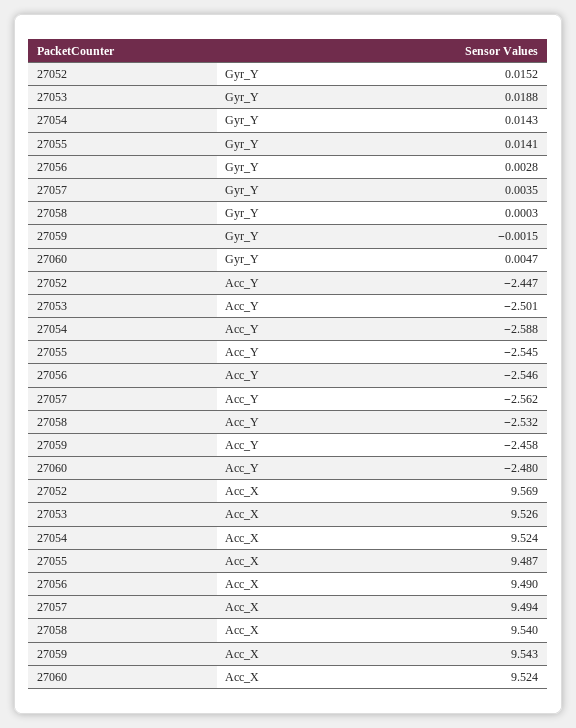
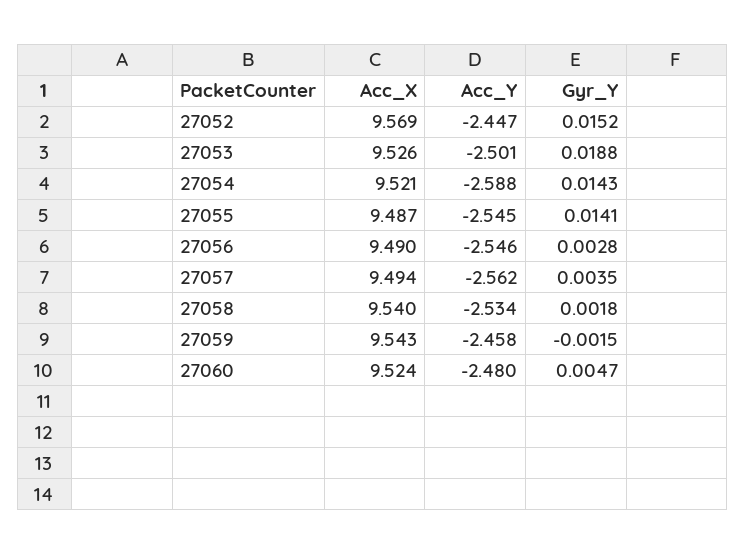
  {
    "27052": {
      "Gyr_Y": 0.0152,
      "Acc_Y": -2.447,
      "Acc_X": 9.569
    },
    "27053": {
      "Gyr_Y": 0.0188,
      "Acc_Y": -2.501,
      "Acc_X": 9.526
    },
    "27054": {
      "Gyr_Y": 0.0143,
      "Acc_Y": -2.588,
-     "Acc_X": 9.524
+     "Acc_X": 9.521
    },
    "27055": {
      "Gyr_Y": 0.0141,
      "Acc_Y": -2.545,
      "Acc_X": 9.487
    },
    "27056": {
      "Gyr_Y": 0.0028,
      "Acc_Y": -2.546,
      "Acc_X": 9.49
    },
    "27057": {
      "Gyr_Y": 0.0035,
      "Acc_Y": -2.562,
      "Acc_X": 9.494
    },
    "27058": {
-     "Gyr_Y": 0.0003,
+     "Gyr_Y": 0.0018,
-     "Acc_Y": -2.532,
+     "Acc_Y": -2.534,
      "Acc_X": 9.54
    },
    "27059": {
      "Gyr_Y": -0.0015,
      "Acc_Y": -2.458,
      "Acc_X": 9.543
    },
    "27060": {
      "Gyr_Y": 0.0047,
      "Acc_Y": -2.48,
      "Acc_X": 9.524
    }
  }

